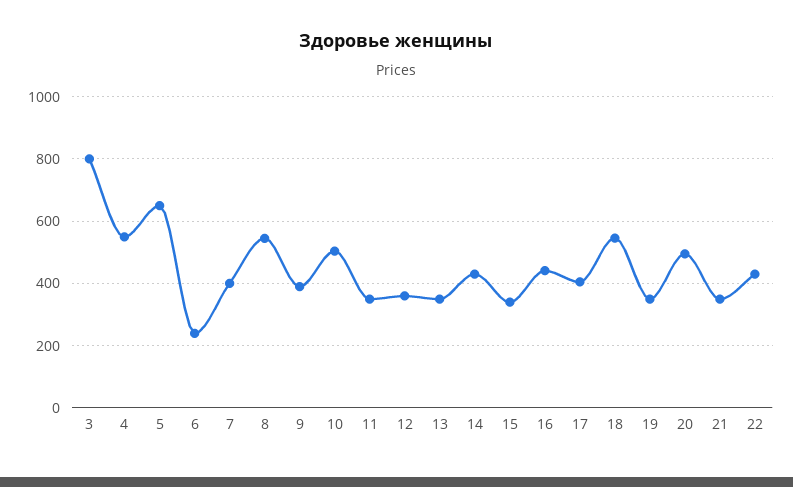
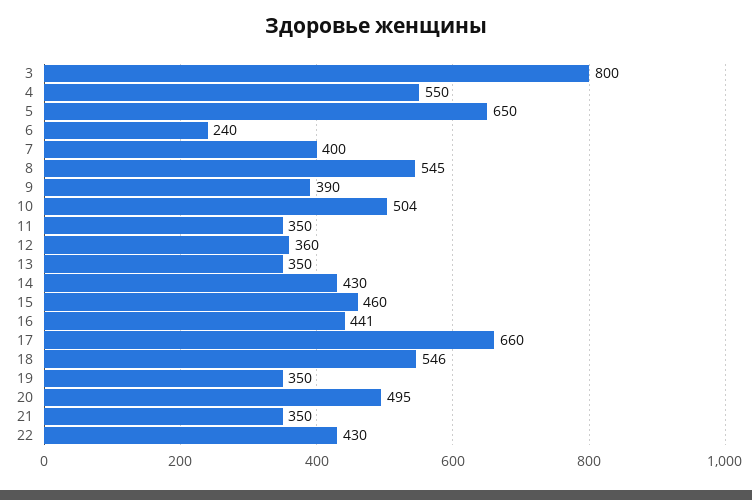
  {
    "3": 800,
    "4": 550,
    "5": 650,
    "6": 240,
    "7": 400,
    "8": 545,
    "9": 390,
    "10": 504,
    "11": 350,
    "12": 360,
    "13": 350,
    "14": 430,
-   "15": 340,
+   "15": 460,
    "16": 441,
-   "17": 400,
+   "17": 660,
    "18": 546,
    "19": 350,
    "20": 495,
    "21": 350,
    "22": 430
  }

